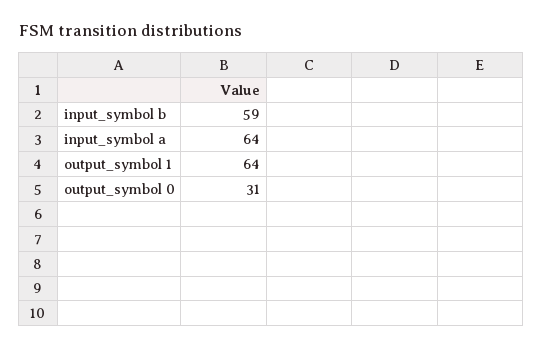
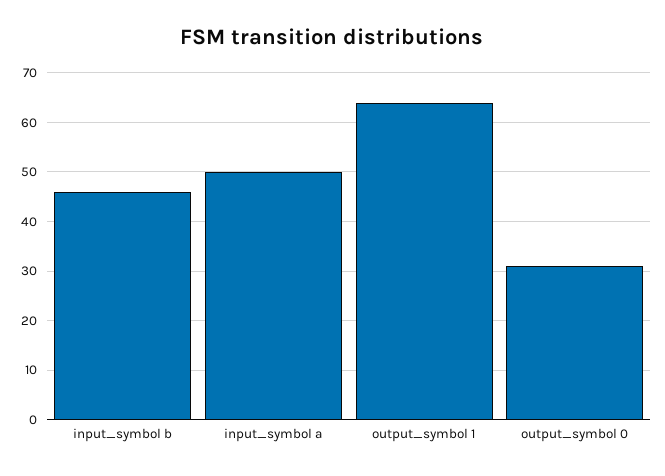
  {
-   "input_symbol b": 59,
+   "input_symbol b": 45,
-   "input_symbol a": 64,
+   "input_symbol a": 50,
    "output_symbol 1": 64,
    "output_symbol 0": 31
  }

